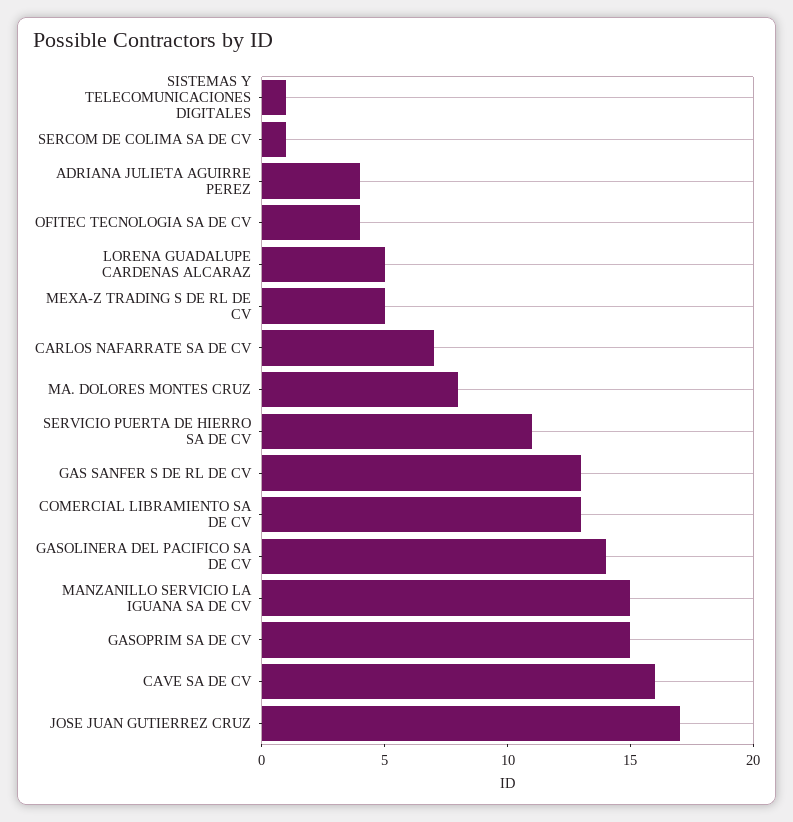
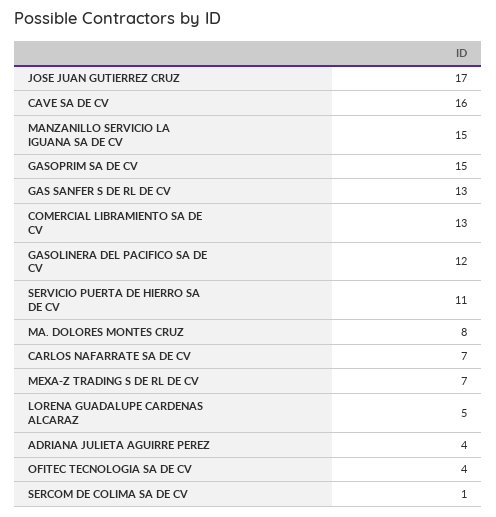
  {
-   "SISTEMAS Y TELECOMUNICACIONES DIGITALES": 1,
    "SERCOM DE COLIMA SA DE CV": 1,
    "ADRIANA JULIETA AGUIRRE PEREZ": 4,
    "OFITEC TECNOLOGIA SA DE CV": 4,
    "LORENA GUADALUPE CARDENAS ALCARAZ": 5,
-   "MEXA-Z TRADING S DE RL DE CV": 5,
+   "MEXA-Z TRADING S DE RL DE CV": 7,
    "CARLOS NAFARRATE SA DE CV": 7,
    "MA. DOLORES MONTES CRUZ": 8,
    "SERVICIO PUERTA DE HIERRO SA DE CV": 11,
    "GAS SANFER S DE RL DE CV": 13,
    "COMERCIAL LIBRAMIENTO SA DE CV": 13,
-   "GASOLINERA DEL PACIFICO SA DE CV": 14,
+   "GASOLINERA DEL PACIFICO SA DE CV": 12,
    "MANZANILLO SERVICIO LA IGUANA SA DE CV": 15,
    "GASOPRIM SA DE CV": 15,
    "CAVE SA DE CV": 16,
    "JOSE JUAN GUTIERREZ CRUZ": 17
  }

